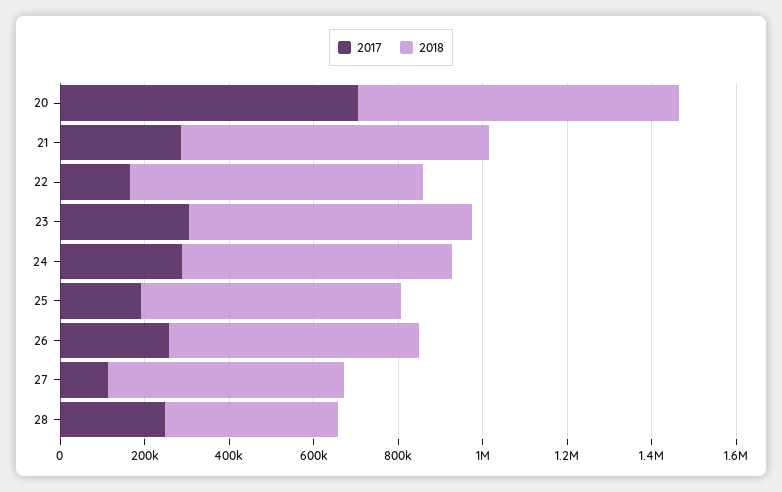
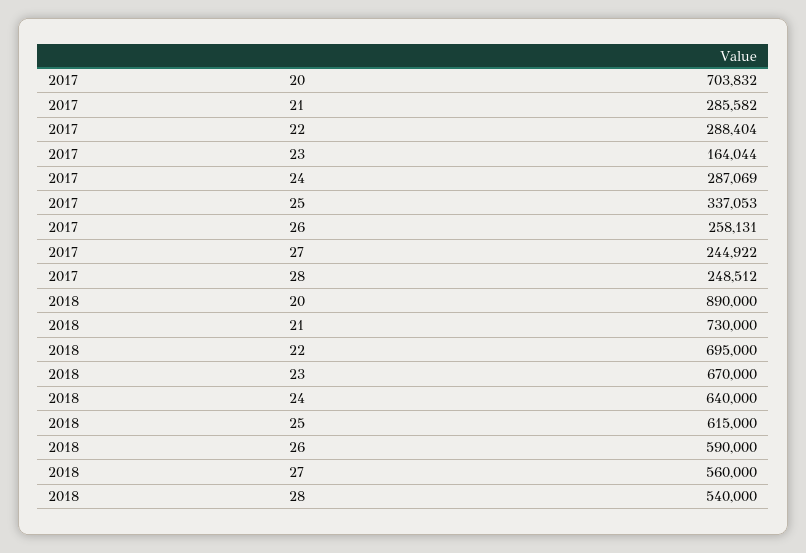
  {
    "2017": {
      "20": 703832,
      "21": 285582,
-     "22": 150000,
+     "22": 288404,
-     "23": 300000,
+     "23": 164044,
      "24": 287069,
-     "25": 200000,
+     "25": 337053,
      "26": 258131,
-     "27": 100000,
+     "27": 244922,
      "28": 248512
    },
    "2018": {
-     "20": 750000,
+     "20": 890000,
      "21": 730000,
      "22": 695000,
      "23": 670000,
      "24": 640000,
      "25": 615000,
      "26": 590000,
      "27": 560000,
-     "28": 400000
+     "28": 540000
    }
  }

